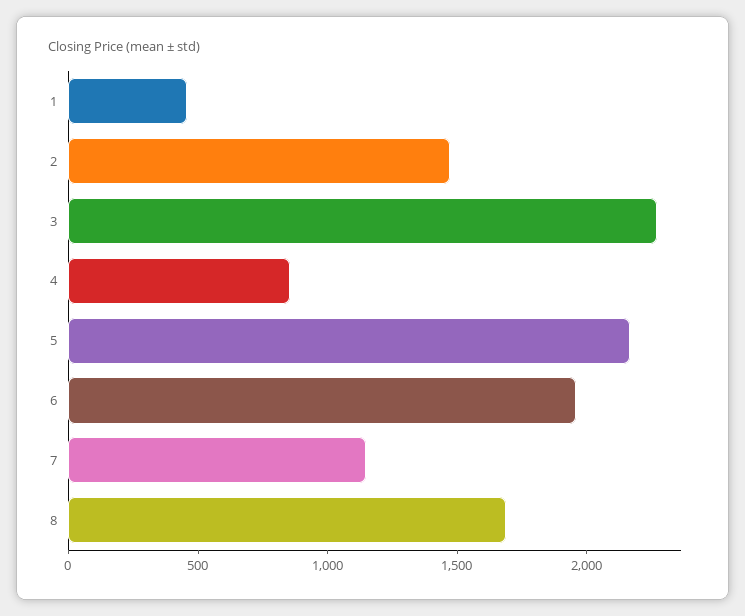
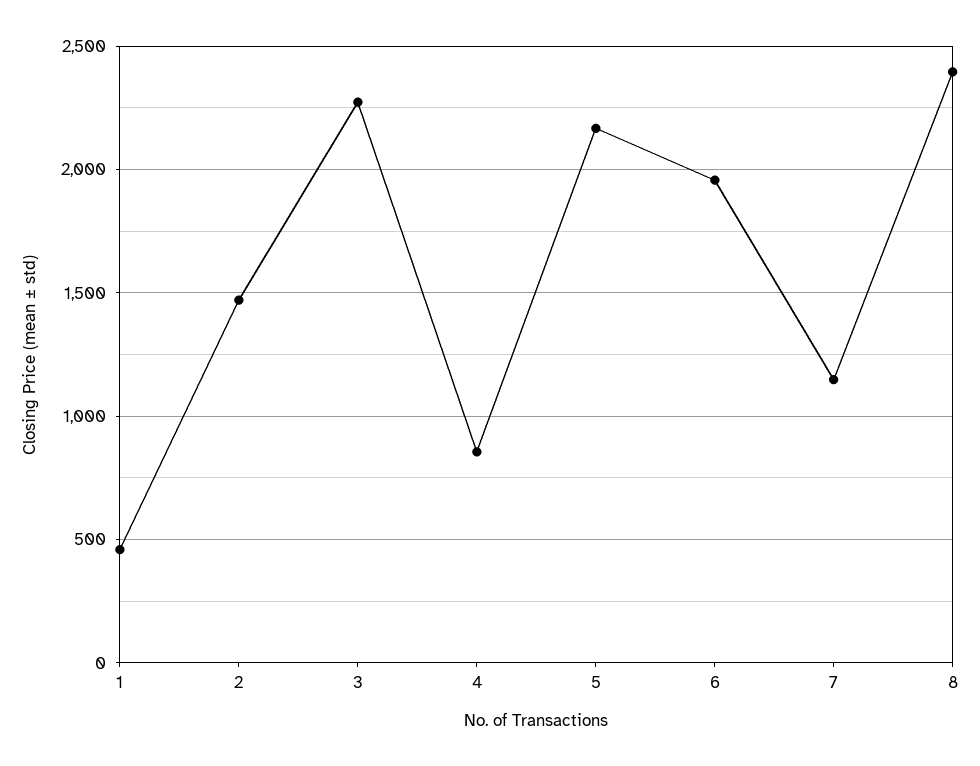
  {
    "1": 450,
    "2": 1450,
    "3": 2250,
    "4": 850,
    "5": 2150,
    "6": 1950,
    "7": 1150,
-   "8": 1700
+   "8": 2400
  }

